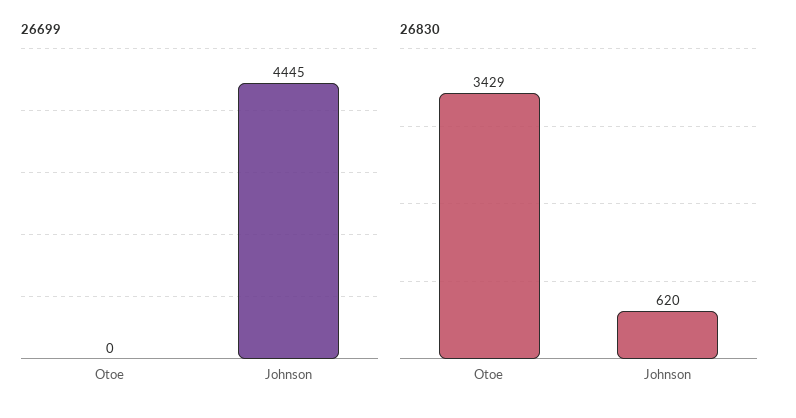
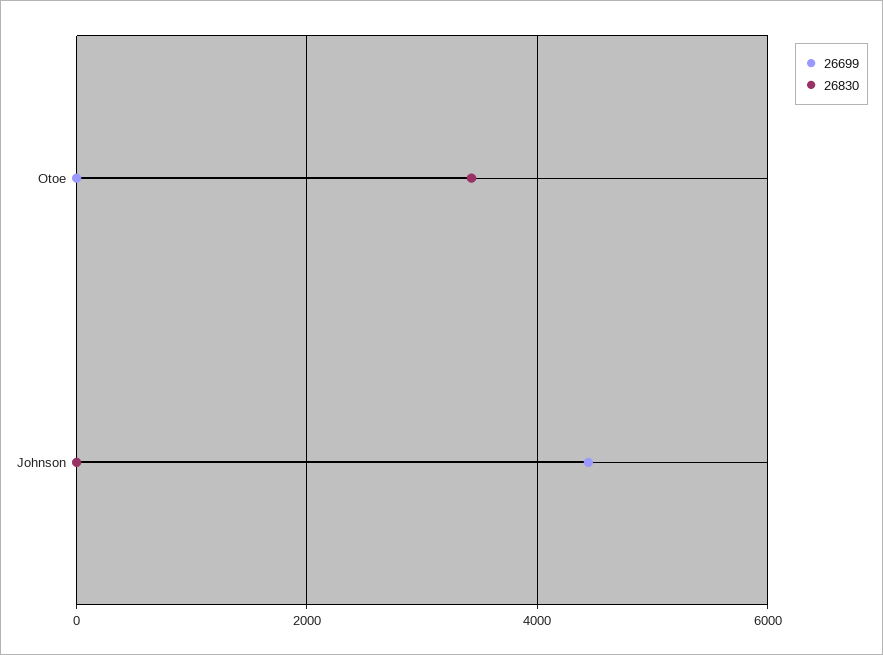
  {
    "26699": {
      "Otoe": 0,
      "Johnson": 4445
    },
    "26830": {
      "Otoe": 3429,
-     "Johnson": 620
+     "Johnson": 0
    }
  }

